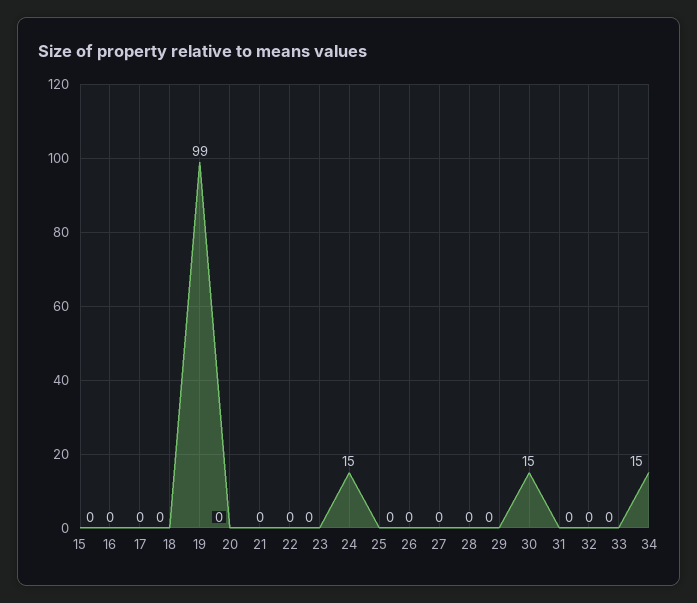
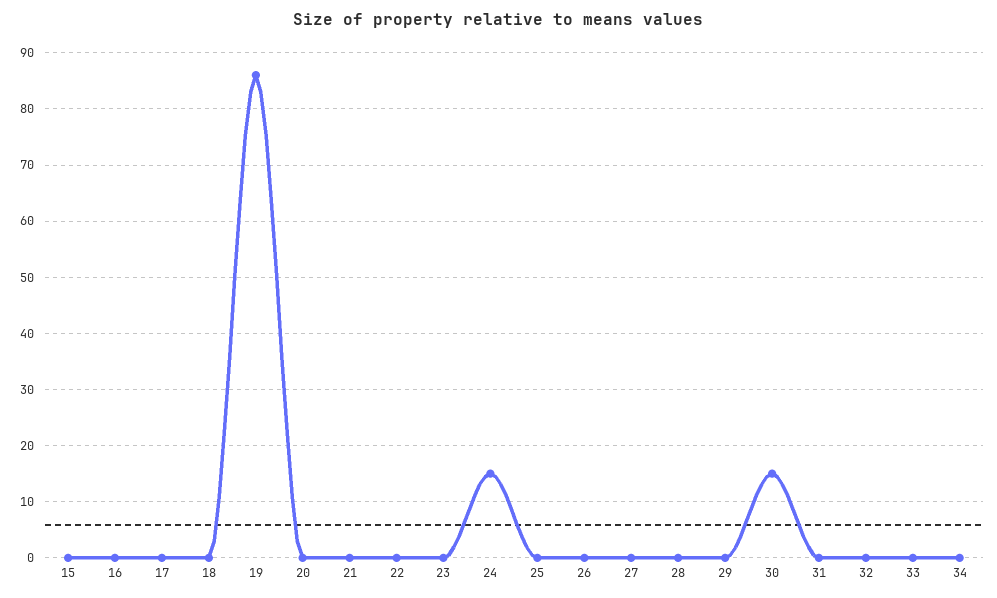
  {
    "15": 0,
    "16": 0,
    "17": 0,
    "18": 0,
-   "19": 99,
+   "19": 85,
    "20": 0,
    "21": 0,
    "22": 0,
    "23": 0,
    "24": 15,
    "25": 0,
    "26": 0,
    "27": 0,
    "28": 0,
    "29": 0,
    "30": 15,
    "31": 0,
    "32": 0,
    "33": 0,
-   "34": 15
+   "34": 0
  }

